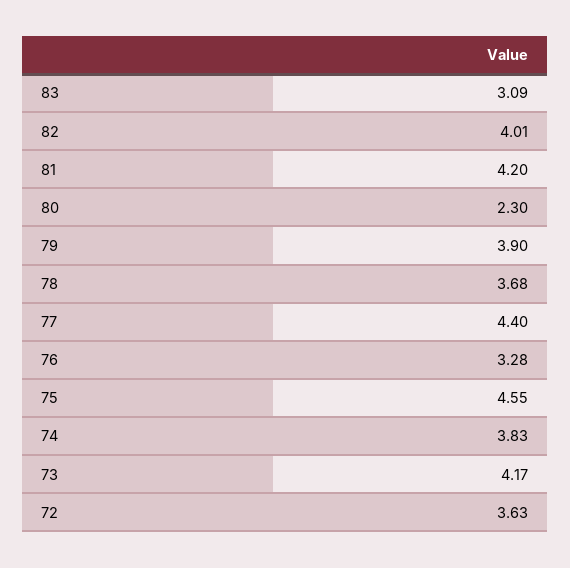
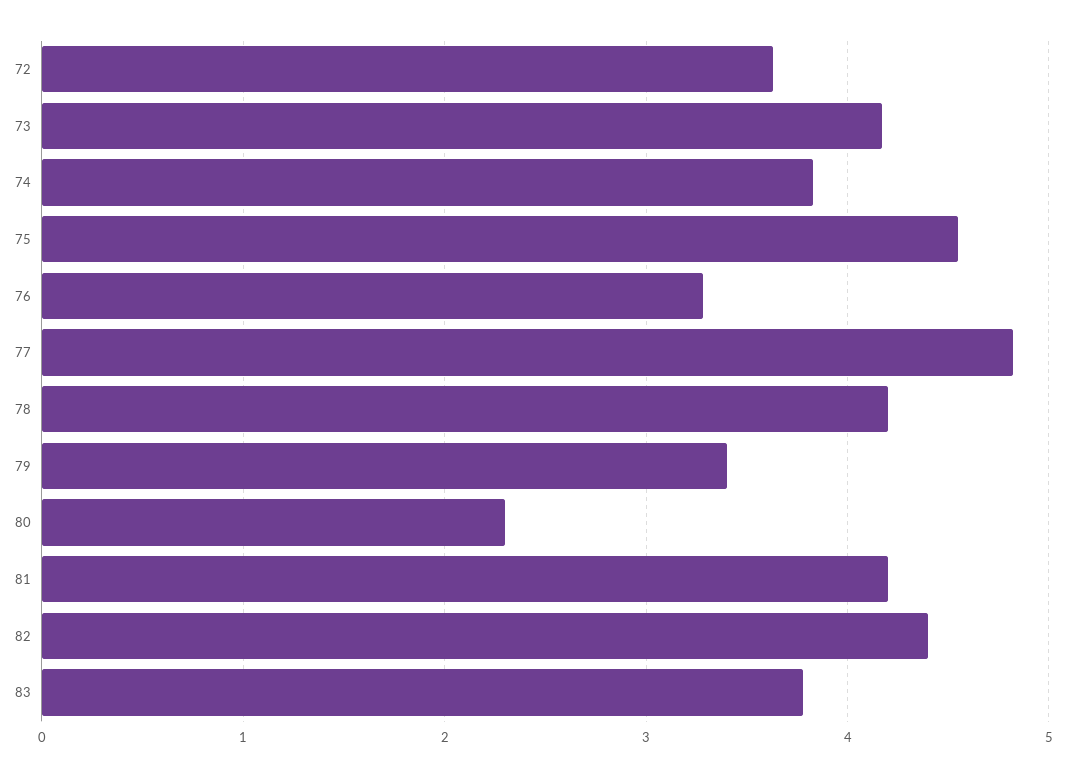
  {
-   "83": 3.09,
+   "83": 3.8,
-   "82": 4.01,
+   "82": 4.4,
    "81": 4.2,
    "80": 2.3,
-   "79": 3.9,
+   "79": 3.4,
-   "78": 3.68,
+   "78": 4.2,
-   "77": 4.4,
+   "77": 4.8,
    "76": 3.28,
    "75": 4.55,
    "74": 3.83,
    "73": 4.17,
    "72": 3.63
  }

